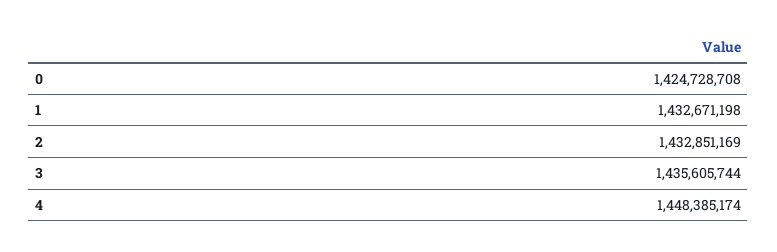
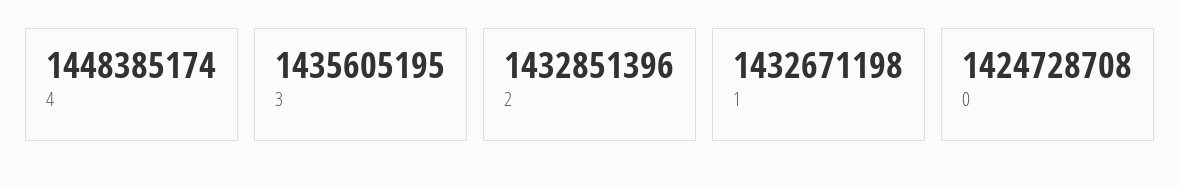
  {
    "0": 1424728708,
    "1": 1432671198,
-   "2": 1432851169,
+   "2": 1432851396,
-   "3": 1435605744,
+   "3": 1435605195,
    "4": 1448385174
  }

